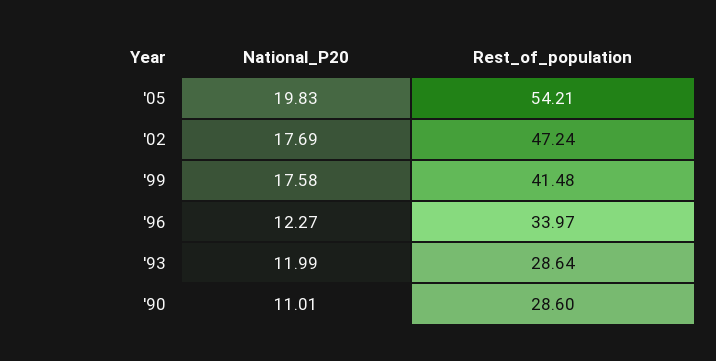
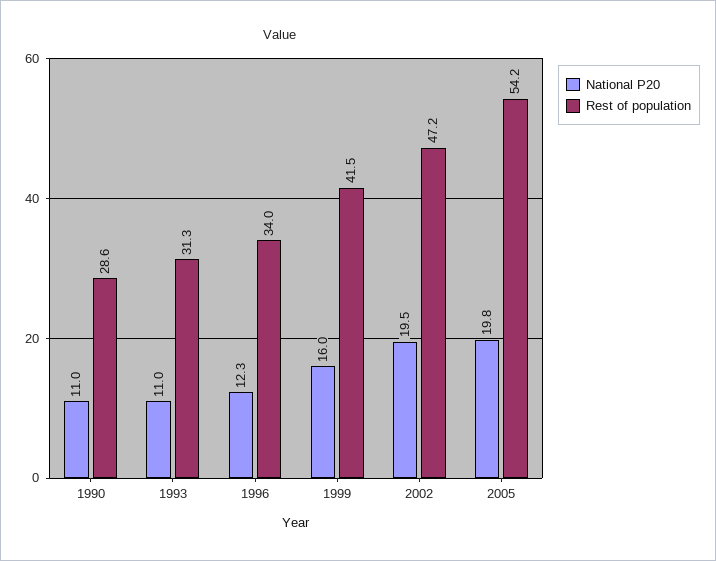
  {
    "National_P20": {
      "'05": 19.83,
-     "'02": 17.69,
+     "'02": 19.5,
-     "'99": 17.58,
+     "'99": 16,
      "'96": 12.27,
-     "'93": 11.99,
+     "'93": 11,
      "'90": 11.01
    },
    "Rest_of_population": {
      "'05": 54.21,
      "'02": 47.24,
      "'99": 41.48,
      "'96": 33.97,
-     "'93": 28.64,
+     "'93": 31.3,
      "'90": 28.6
    }
  }

